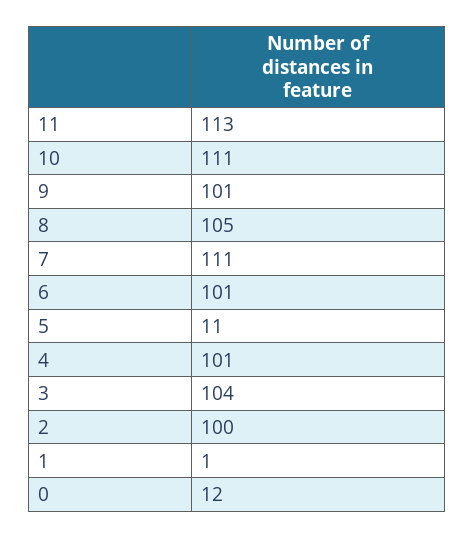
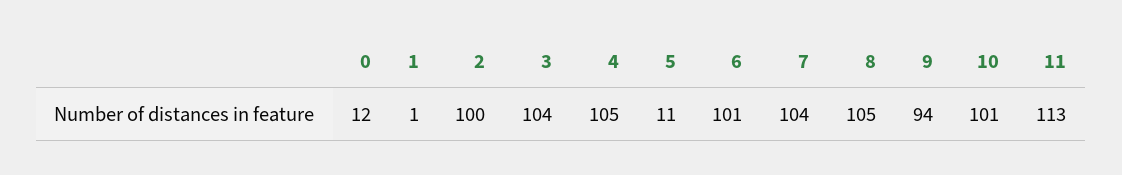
  {
    "11": 113,
-   "10": 111,
+   "10": 101,
-   "9": 101,
+   "9": 94,
    "8": 105,
-   "7": 111,
+   "7": 104,
    "6": 101,
    "5": 11,
-   "4": 101,
+   "4": 105,
    "3": 104,
    "2": 100,
    "1": 1,
    "0": 12
  }

